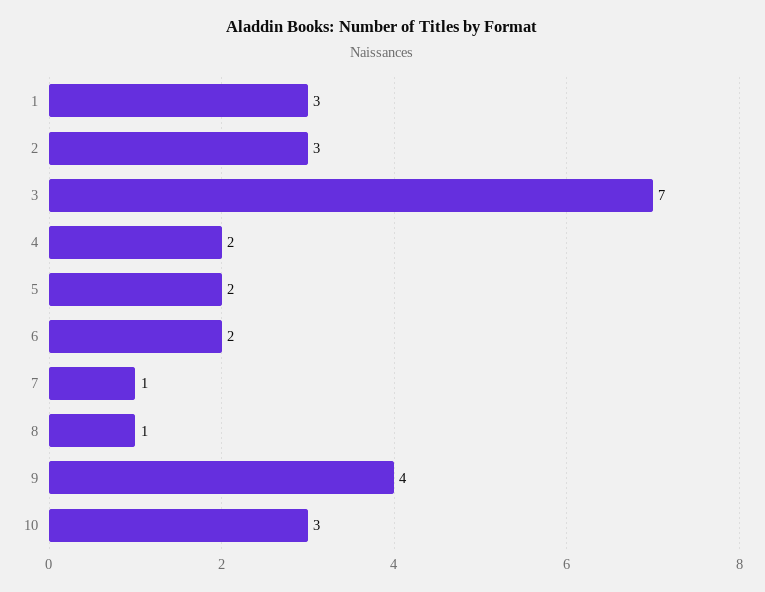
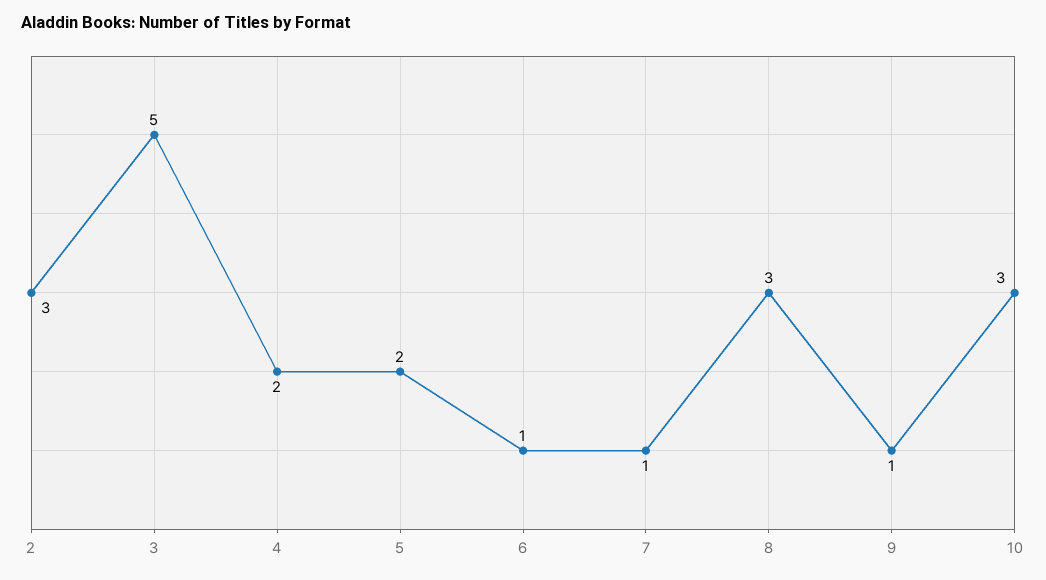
  {
-   "1": 3,
    "2": 3,
-   "3": 7,
+   "3": 5,
    "4": 2,
    "5": 2,
-   "6": 2,
+   "6": 1,
    "7": 1,
-   "8": 1,
+   "8": 3,
-   "9": 4,
+   "9": 1,
    "10": 3
  }

